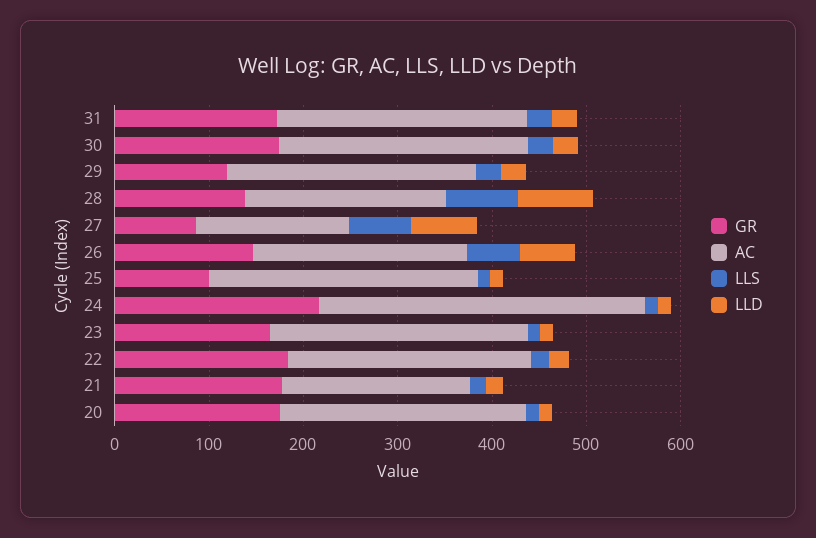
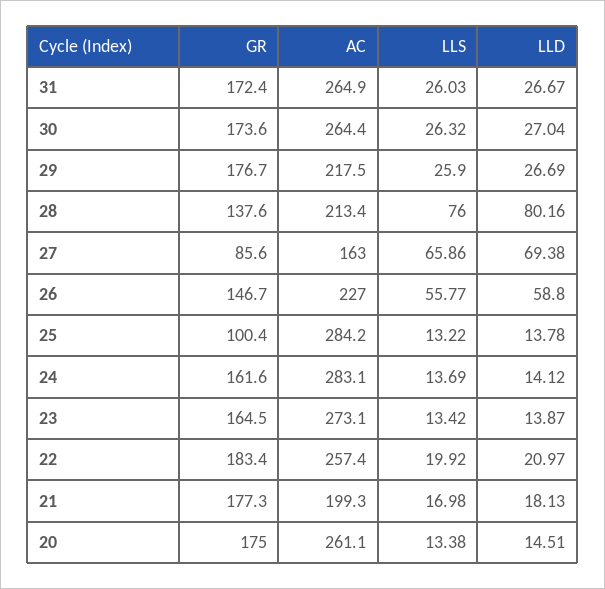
  {
    "GR": {
      "31": 172.4,
      "30": 173.6,
-     "29": 120,
+     "29": 176.7,
      "28": 137.6,
      "27": 85.6,
      "26": 146.7,
      "25": 100.4,
-     "24": 220,
+     "24": 161.6,
      "23": 164.5,
      "22": 183.4,
      "21": 177.3,
      "20": 175
    },
    "AC": {
      "31": 264.9,
      "30": 264.4,
-     "29": 260,
+     "29": 217.5,
      "28": 213.4,
      "27": 163,
      "26": 227,
      "25": 284.2,
-     "24": 340,
+     "24": 283.1,
      "23": 273.1,
      "22": 257.4,
      "21": 199.3,
      "20": 261.1
    },
    "LLS": {
      "31": 26.03,
      "30": 26.32,
      "29": 25.9,
      "28": 76,
      "27": 65.86,
      "26": 55.77,
      "25": 13.22,
      "24": 13.69,
      "23": 13.42,
      "22": 19.92,
      "21": 16.98,
      "20": 13.38
    },
    "LLD": {
      "31": 26.67,
      "30": 27.04,
      "29": 26.69,
      "28": 80.16,
      "27": 69.38,
      "26": 58.8,
      "25": 13.78,
      "24": 14.12,
      "23": 13.87,
      "22": 20.97,
      "21": 18.13,
      "20": 14.51
    }
  }

